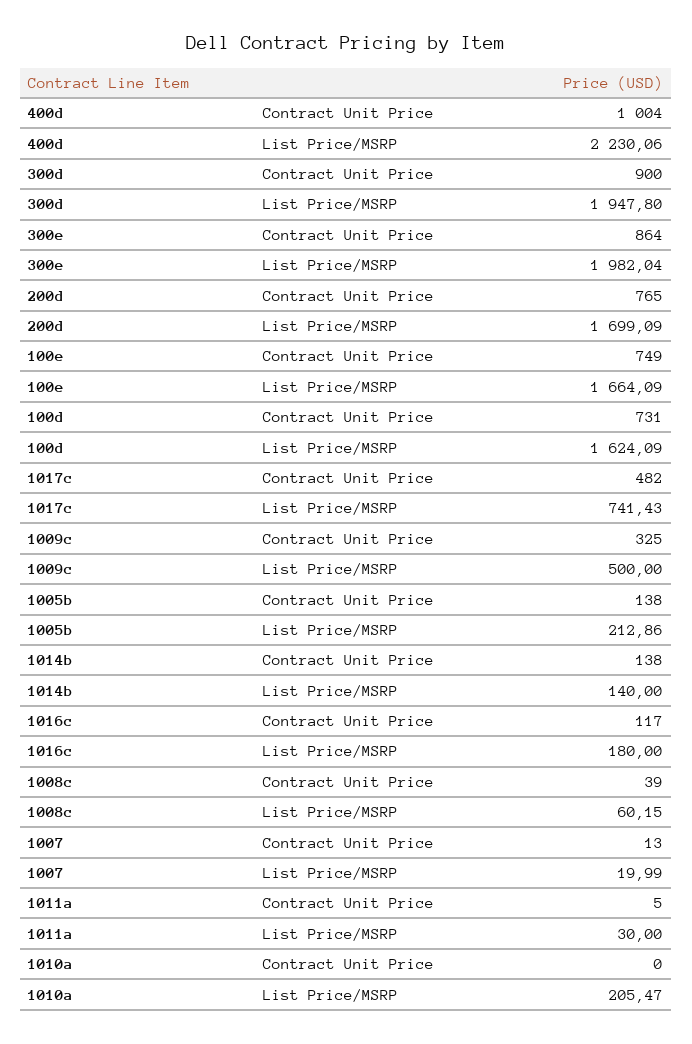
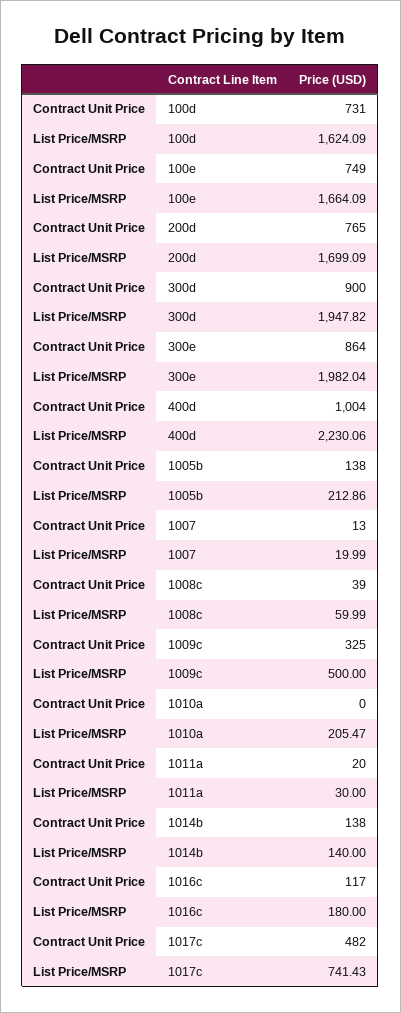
  {
    "400d": {
      "Contract Unit Price": 1004,
      "List Price/MSRP": 2230.06
    },
    "300d": {
      "Contract Unit Price": 900,
-     "List Price/MSRP": 1947.8
+     "List Price/MSRP": 1947.82
    },
    "300e": {
      "Contract Unit Price": 864,
      "List Price/MSRP": 1982.04
    },
    "200d": {
      "Contract Unit Price": 765,
      "List Price/MSRP": 1699.09
    },
    "100e": {
      "Contract Unit Price": 749,
      "List Price/MSRP": 1664.09
    },
    "100d": {
      "Contract Unit Price": 731,
      "List Price/MSRP": 1624.09
    },
    "1017c": {
      "Contract Unit Price": 482,
      "List Price/MSRP": 741.43
    },
    "1009c": {
      "Contract Unit Price": 325,
      "List Price/MSRP": 500
    },
    "1005b": {
      "Contract Unit Price": 138,
      "List Price/MSRP": 212.86
    },
    "1014b": {
      "Contract Unit Price": 138,
      "List Price/MSRP": 140
    },
    "1016c": {
      "Contract Unit Price": 117,
      "List Price/MSRP": 180
    },
    "1008c": {
      "Contract Unit Price": 39,
-     "List Price/MSRP": 60.15
+     "List Price/MSRP": 59.99
    },
    "1007": {
      "Contract Unit Price": 13,
      "List Price/MSRP": 19.99
    },
    "1011a": {
-     "Contract Unit Price": 5,
+     "Contract Unit Price": 20,
      "List Price/MSRP": 30
    },
    "1010a": {
      "Contract Unit Price": 0,
      "List Price/MSRP": 205.47
    }
  }

